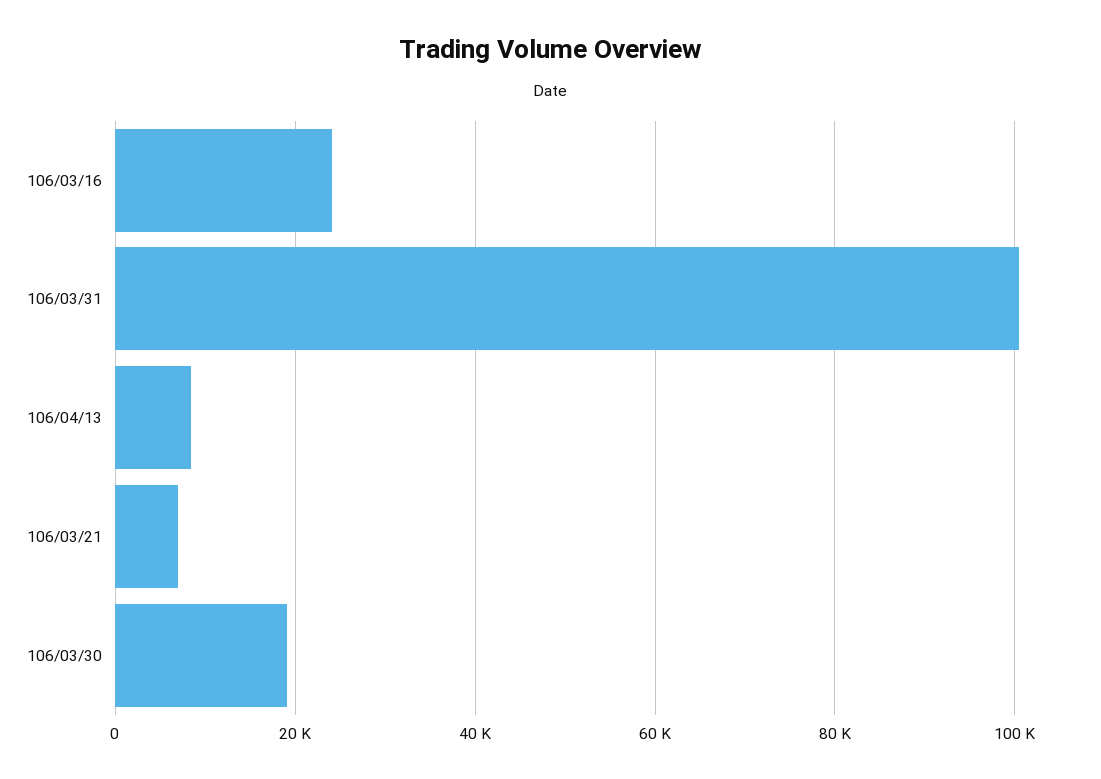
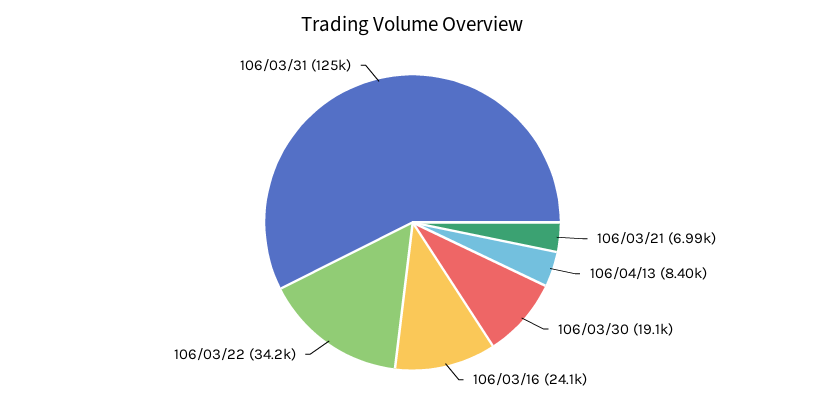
  {
    "106/03/16": 24100,
-   "106/03/31": 100000,
+   "106/03/31": 125000,
    "106/04/13": 8400,
    "106/03/21": 6990,
-   "106/03/30": 19100
+   "106/03/30": 19100,
+   "106/03/22": 34200
  }

